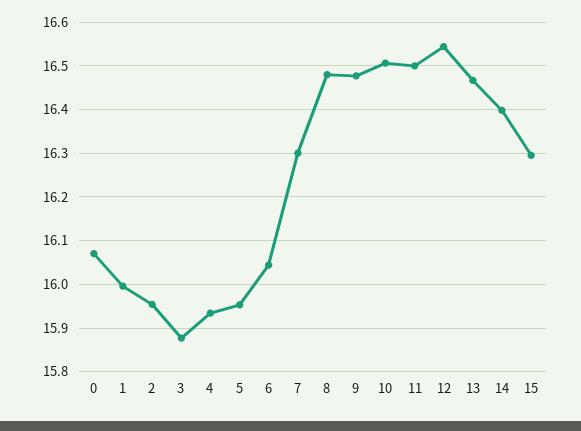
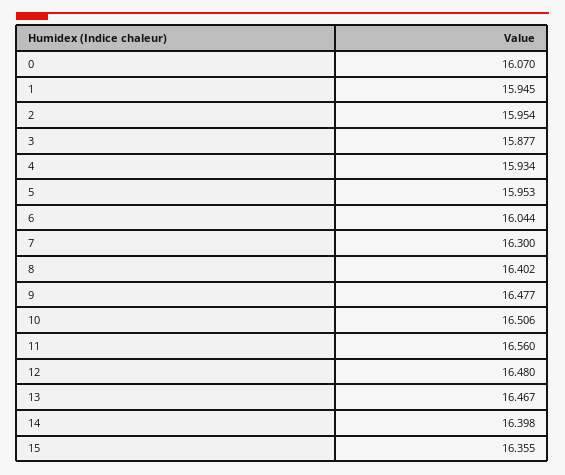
  {
    "0": 16.07,
-   "1": 16,
+   "1": 15.945,
    "2": 15.954,
    "3": 15.877,
    "4": 15.934,
    "5": 15.953,
    "6": 16.044,
    "7": 16.3,
-   "8": 16.48,
+   "8": 16.402,
    "9": 16.477,
    "10": 16.506,
-   "11": 16.5,
+   "11": 16.56,
-   "12": 16.54,
+   "12": 16.48,
    "13": 16.467,
    "14": 16.398,
-   "15": 16.3
+   "15": 16.355
  }

